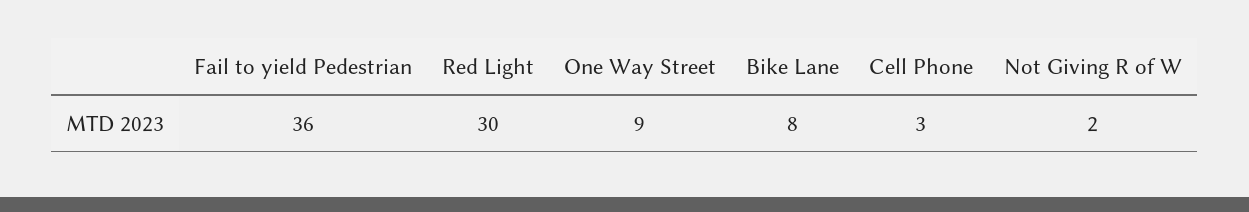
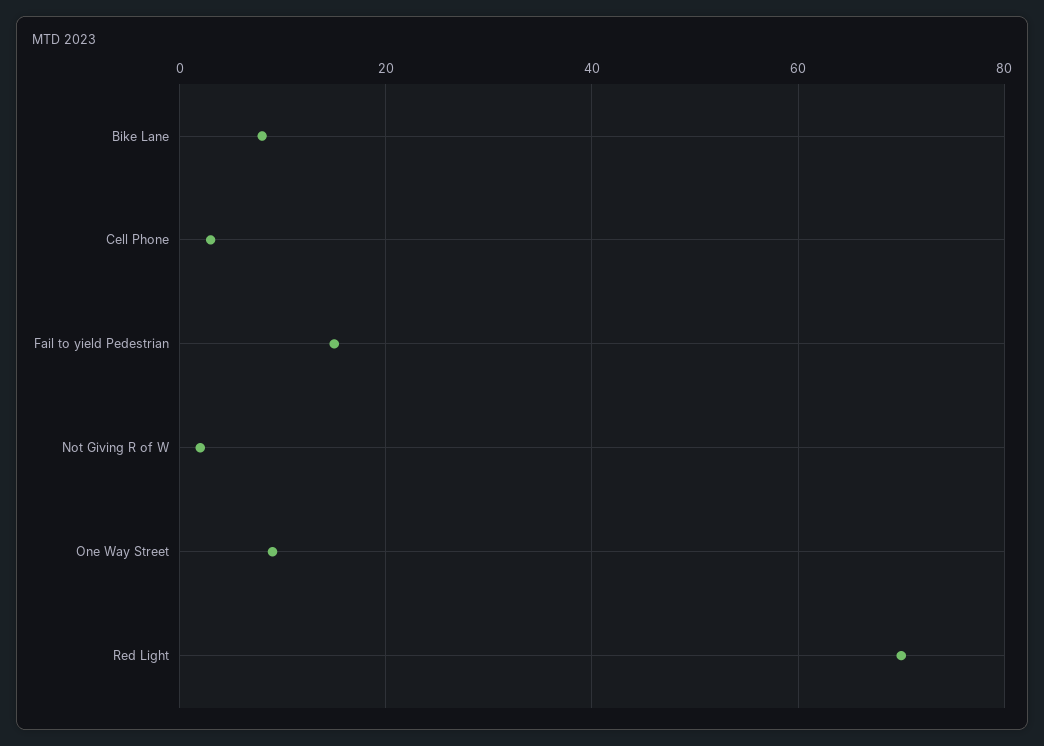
  {
-   "Fail to yield Pedestrian": 36,
+   "Fail to yield Pedestrian": 15,
-   "Red Light": 30,
+   "Red Light": 70,
    "One Way Street": 9,
    "Bike Lane": 8,
    "Cell Phone": 3,
    "Not Giving R of W": 2
  }

